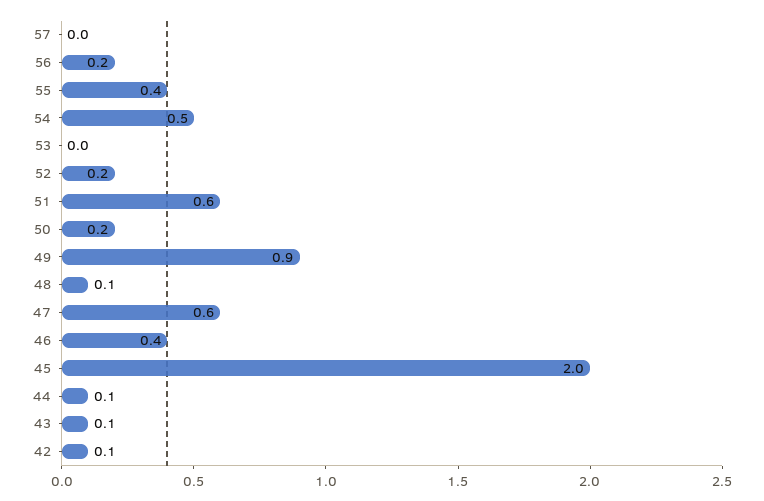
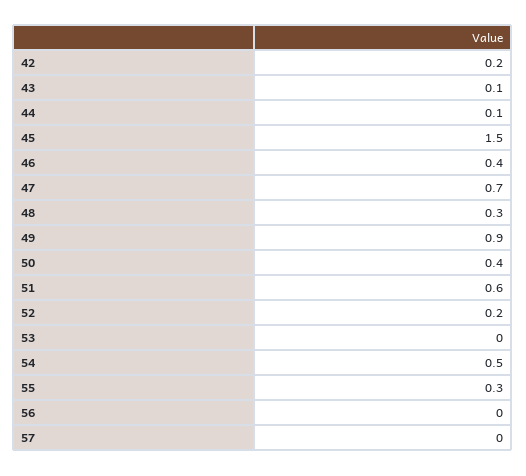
  {
    "57": 0,
-   "56": 0.2,
+   "56": 0,
-   "55": 0.4,
+   "55": 0.3,
    "54": 0.5,
    "53": 0,
    "52": 0.2,
    "51": 0.6,
-   "50": 0.2,
+   "50": 0.4,
    "49": 0.9,
-   "48": 0.1,
+   "48": 0.3,
-   "47": 0.6,
+   "47": 0.7,
    "46": 0.4,
-   "45": 2,
+   "45": 1.5,
    "44": 0.1,
    "43": 0.1,
-   "42": 0.1
+   "42": 0.2
  }

